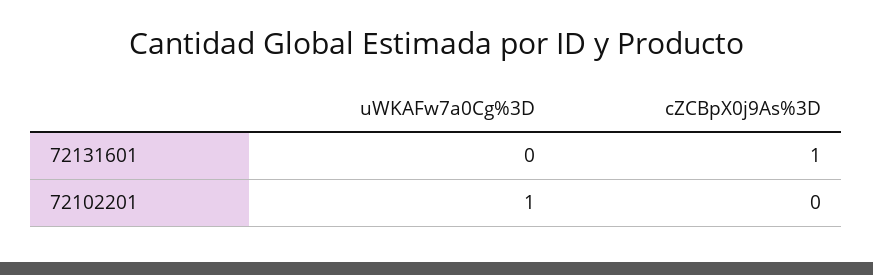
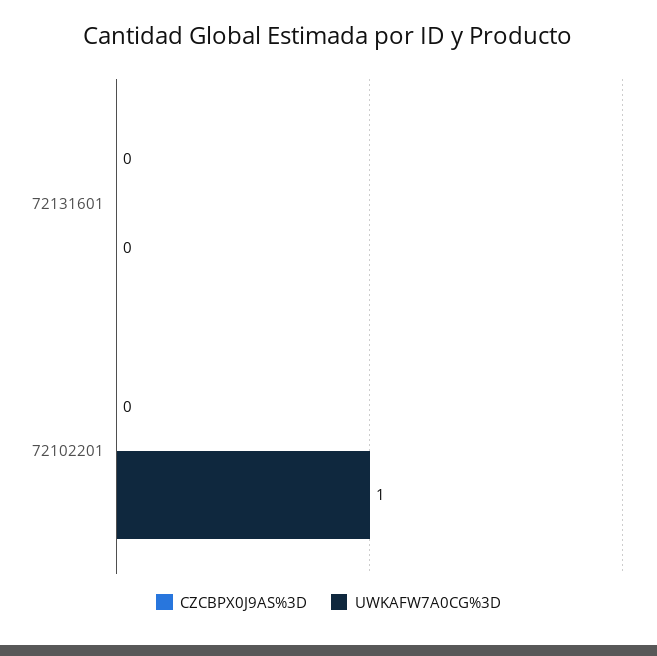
  {
    "uWKAFw7a0Cg%3D": {
      "72131601": 0,
      "72102201": 1
    },
    "cZCBpX0j9As%3D": {
-     "72131601": 1,
+     "72131601": 0,
      "72102201": 0
    }
  }

